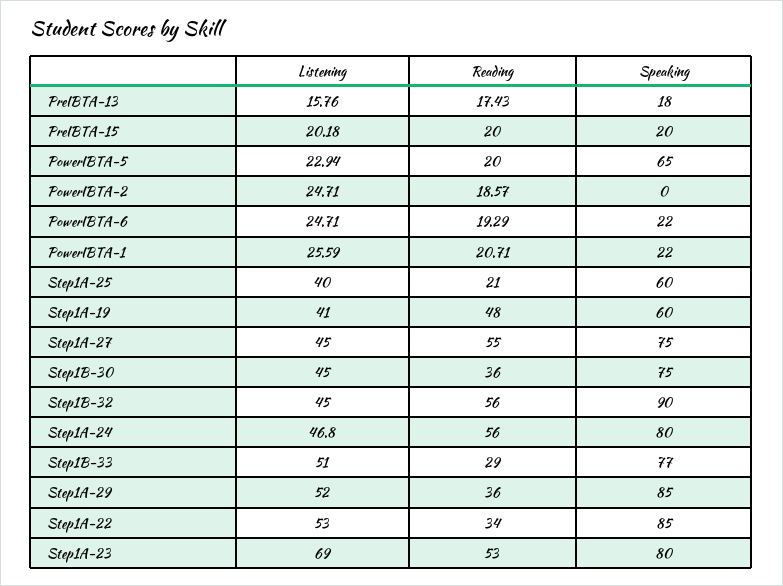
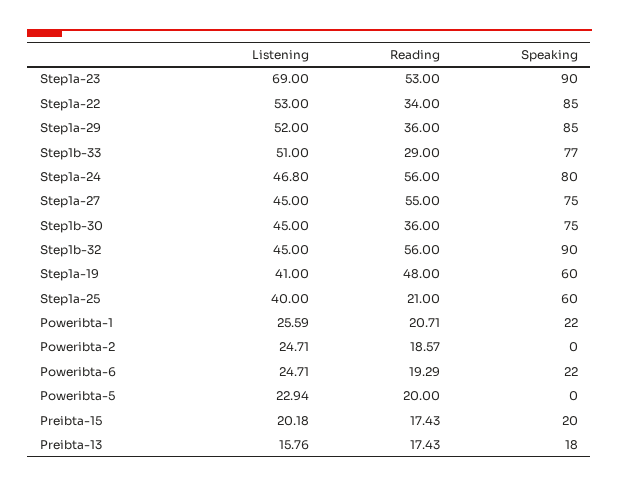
  {
    "Listening": {
      "PreIBTA-13": 15.76,
      "PreIBTA-15": 20.18,
      "PowerIBTA-5": 22.94,
      "PowerIBTA-2": 24.71,
      "PowerIBTA-6": 24.71,
      "PowerIBTA-1": 25.59,
      "Step1A-25": 40,
      "Step1A-19": 41,
      "Step1A-27": 45,
      "Step1B-30": 45,
      "Step1B-32": 45,
      "Step1A-24": 46.8,
      "Step1B-33": 51,
      "Step1A-29": 52,
      "Step1A-22": 53,
      "Step1A-23": 69
    },
    "Reading": {
      "PreIBTA-13": 17.43,
-     "PreIBTA-15": 20,
+     "PreIBTA-15": 17.43,
      "PowerIBTA-5": 20,
      "PowerIBTA-2": 18.57,
      "PowerIBTA-6": 19.29,
      "PowerIBTA-1": 20.71,
      "Step1A-25": 21,
      "Step1A-19": 48,
      "Step1A-27": 55,
      "Step1B-30": 36,
      "Step1B-32": 56,
      "Step1A-24": 56,
      "Step1B-33": 29,
      "Step1A-29": 36,
      "Step1A-22": 34,
      "Step1A-23": 53
    },
    "Speaking": {
      "PreIBTA-13": 18,
      "PreIBTA-15": 20,
-     "PowerIBTA-5": 65,
+     "PowerIBTA-5": 0,
      "PowerIBTA-2": 0,
      "PowerIBTA-6": 22,
      "PowerIBTA-1": 22,
      "Step1A-25": 60,
      "Step1A-19": 60,
      "Step1A-27": 75,
      "Step1B-30": 75,
      "Step1B-32": 90,
      "Step1A-24": 80,
      "Step1B-33": 77,
      "Step1A-29": 85,
      "Step1A-22": 85,
-     "Step1A-23": 80
+     "Step1A-23": 90
    }
  }

